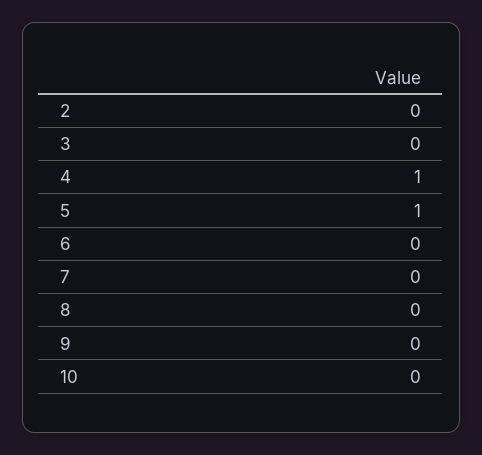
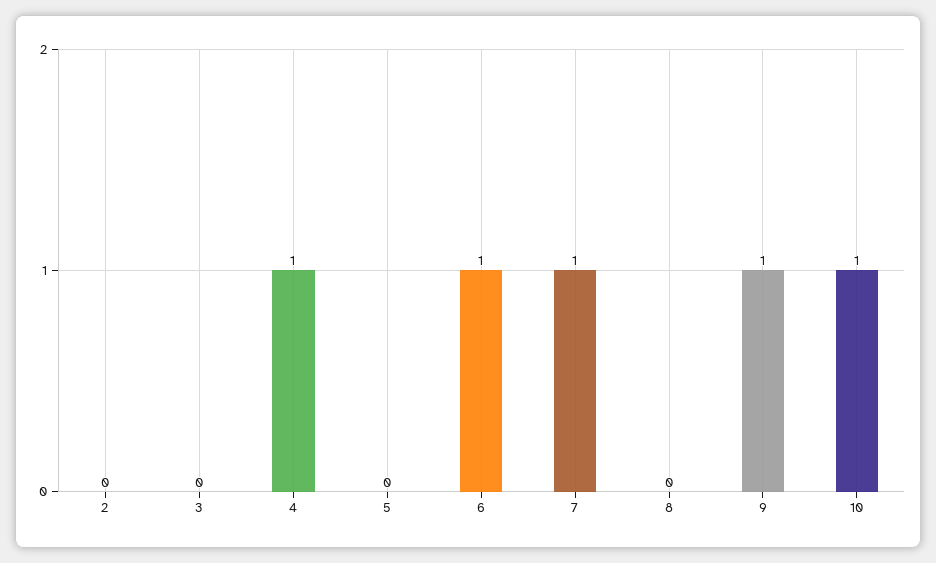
  {
    "2": 0,
    "3": 0,
    "4": 1,
-   "5": 1,
+   "5": 0,
-   "6": 0,
+   "6": 1,
-   "7": 0,
+   "7": 1,
    "8": 0,
-   "9": 0,
+   "9": 1,
-   "10": 0
+   "10": 1
  }

